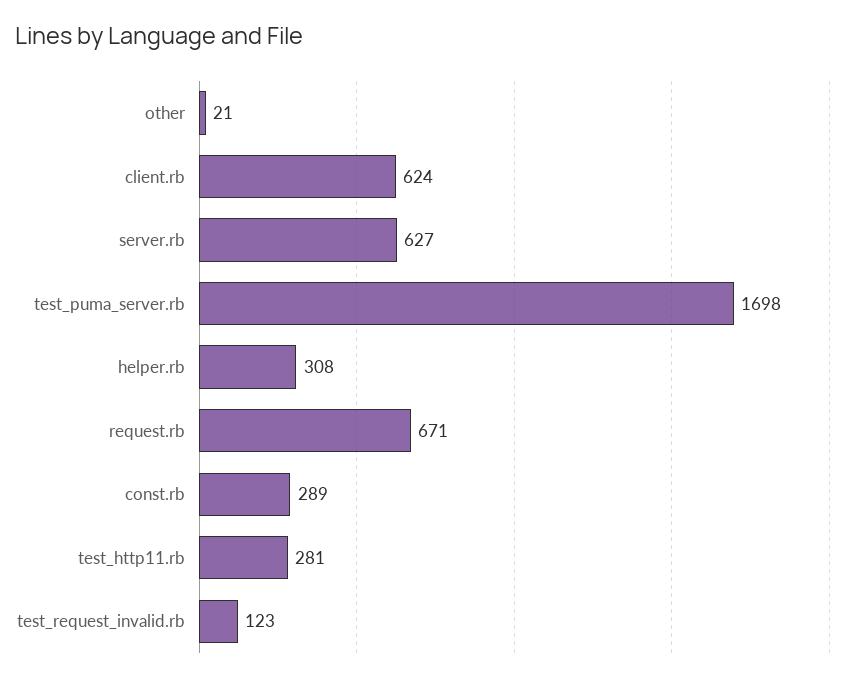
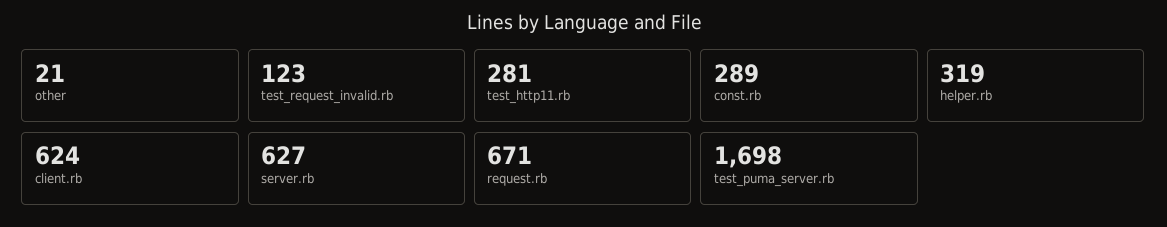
  {
    "other": 21,
    "client.rb": 624,
    "server.rb": 627,
    "test_puma_server.rb": 1698,
-   "helper.rb": 308,
+   "helper.rb": 319,
    "request.rb": 671,
    "const.rb": 289,
    "test_http11.rb": 281,
    "test_request_invalid.rb": 123
  }

